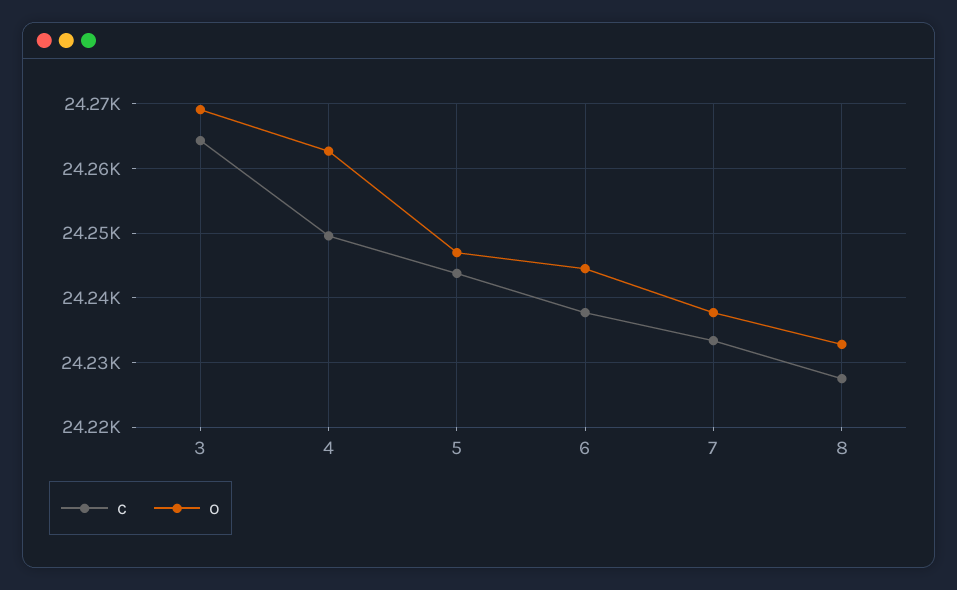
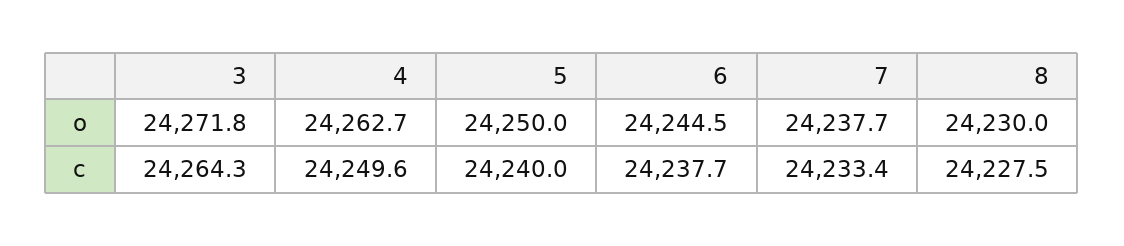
  {
    "c": {
      "3": 24264.3,
      "4": 24249.6,
-     "5": 24244,
+     "5": 24240,
      "6": 24237.7,
      "7": 24233.4,
      "8": 24227.5
    },
    "o": {
-     "3": 24269,
+     "3": 24271.8,
      "4": 24262.7,
-     "5": 24247,
+     "5": 24250,
      "6": 24244.5,
      "7": 24237.7,
-     "8": 24233
+     "8": 24230
    }
  }

